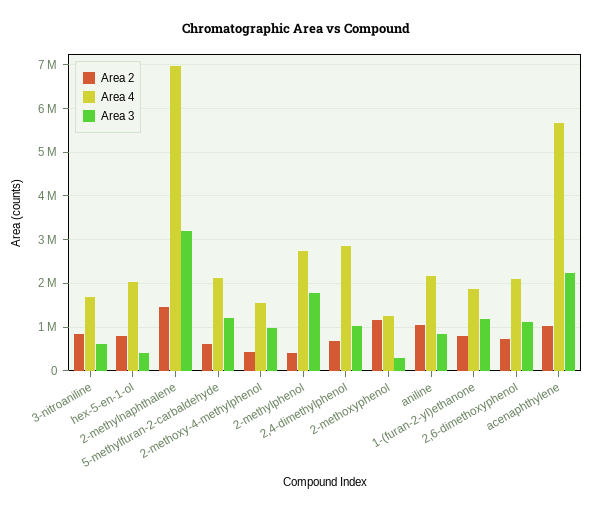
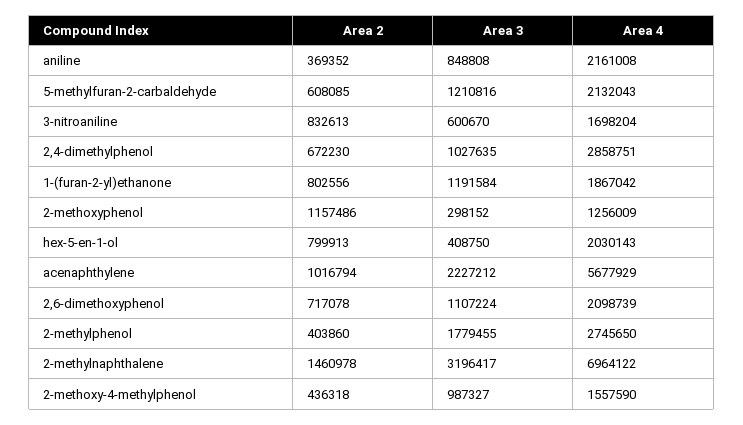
  {
    "Area 2": {
      "3-nitroaniline": 832613,
      "hex-5-en-1-ol": 799913,
      "2-methylnaphthalene": 1460978,
      "5-methylfuran-2-carbaldehyde": 608085,
      "2-methoxy-4-methylphenol": 436318,
      "2-methylphenol": 403860,
      "2,4-dimethylphenol": 672230,
      "2-methoxyphenol": 1157486,
-     "aniline": 1000000,
+     "aniline": 369352,
      "1-(furan-2-yl)ethanone": 802556,
      "2,6-dimethoxyphenol": 717078,
      "acenaphthylene": 1016794
    },
    "Area 4": {
      "3-nitroaniline": 1698204,
      "hex-5-en-1-ol": 2030143,
      "2-methylnaphthalene": 6964122,
      "5-methylfuran-2-carbaldehyde": 2132043,
      "2-methoxy-4-methylphenol": 1557590,
      "2-methylphenol": 2745650,
      "2,4-dimethylphenol": 2858751,
      "2-methoxyphenol": 1256009,
      "aniline": 2161008,
      "1-(furan-2-yl)ethanone": 1867042,
      "2,6-dimethoxyphenol": 2098739,
      "acenaphthylene": 5677929
    },
    "Area 3": {
      "3-nitroaniline": 600670,
      "hex-5-en-1-ol": 408750,
      "2-methylnaphthalene": 3196417,
      "5-methylfuran-2-carbaldehyde": 1210816,
      "2-methoxy-4-methylphenol": 987327,
      "2-methylphenol": 1779455,
      "2,4-dimethylphenol": 1027635,
      "2-methoxyphenol": 298152,
      "aniline": 848808,
      "1-(furan-2-yl)ethanone": 1191584,
      "2,6-dimethoxyphenol": 1107224,
      "acenaphthylene": 2227212
    }
  }

